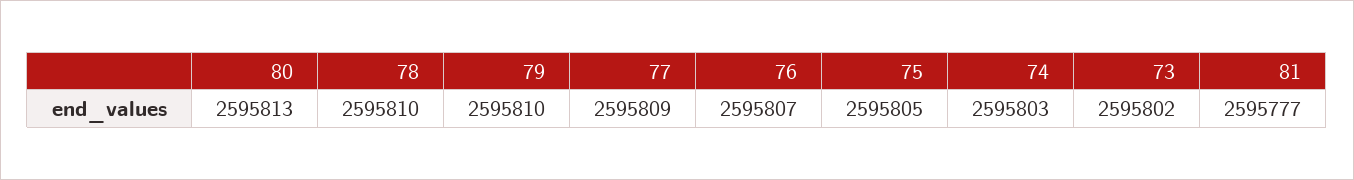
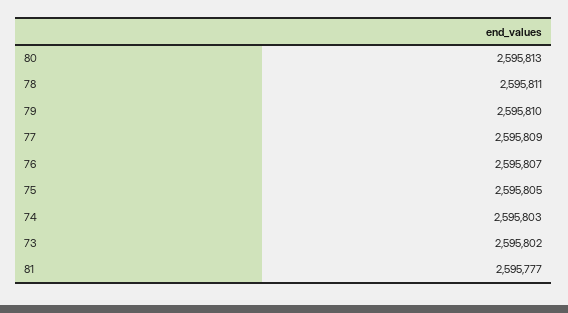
  {
    "80": 2595813,
-   "78": 2595810,
+   "78": 2595811,
    "79": 2595810,
    "77": 2595809,
    "76": 2595807,
    "75": 2595805,
    "74": 2595803,
    "73": 2595802,
    "81": 2595777
  }

